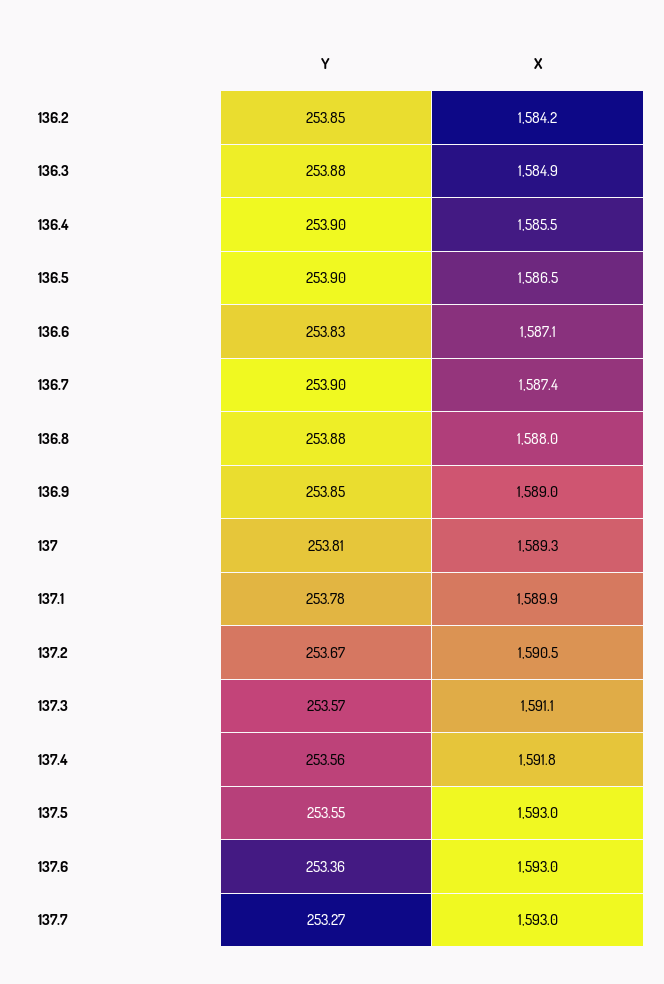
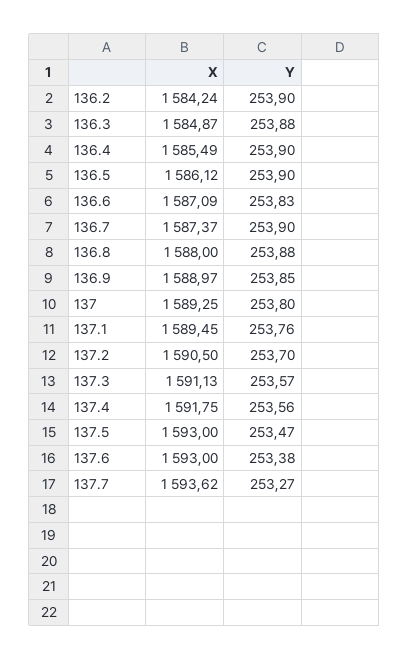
  {
    "Y": {
-     "136.2": 253.85,
+     "136.2": 253.9,
      "136.3": 253.88,
      "136.4": 253.9,
      "136.5": 253.9,
      "136.6": 253.83,
      "136.7": 253.9,
      "136.8": 253.88,
      "136.9": 253.85,
-     "137": 253.81,
+     "137": 253.8,
-     "137.1": 253.78,
+     "137.1": 253.76,
-     "137.2": 253.67,
+     "137.2": 253.7,
      "137.3": 253.57,
      "137.4": 253.56,
-     "137.5": 253.55,
+     "137.5": 253.47,
-     "137.6": 253.36,
+     "137.6": 253.38,
      "137.7": 253.27
    },
    "X": {
      "136.2": 1584.24,
      "136.3": 1584.87,
      "136.4": 1585.49,
-     "136.5": 1586.5,
+     "136.5": 1586.12,
      "136.6": 1587.09,
      "136.7": 1587.37,
      "136.8": 1588,
      "136.9": 1588.97,
      "137": 1589.25,
-     "137.1": 1589.9,
+     "137.1": 1589.45,
      "137.2": 1590.5,
      "137.3": 1591.13,
      "137.4": 1591.75,
      "137.5": 1593,
      "137.6": 1593,
-     "137.7": 1593
+     "137.7": 1593.62
    }
  }

